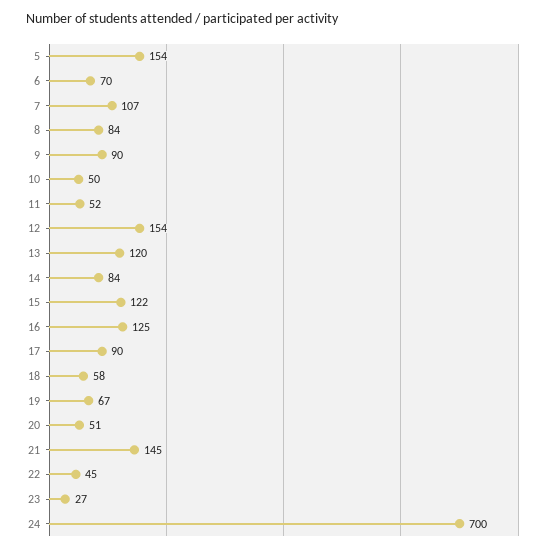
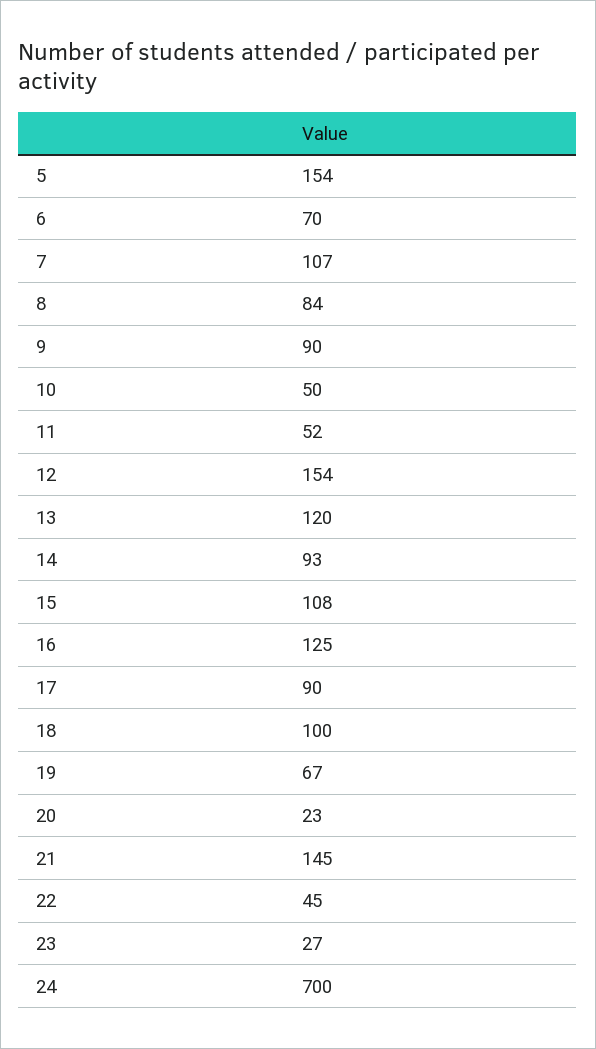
  {
    "5": 154,
    "6": 70,
    "7": 107,
    "8": 84,
    "9": 90,
    "10": 50,
    "11": 52,
    "12": 154,
    "13": 120,
-   "14": 84,
+   "14": 93,
-   "15": 122,
+   "15": 108,
    "16": 125,
    "17": 90,
-   "18": 58,
+   "18": 100,
    "19": 67,
-   "20": 51,
+   "20": 23,
    "21": 145,
    "22": 45,
    "23": 27,
    "24": 700
  }

